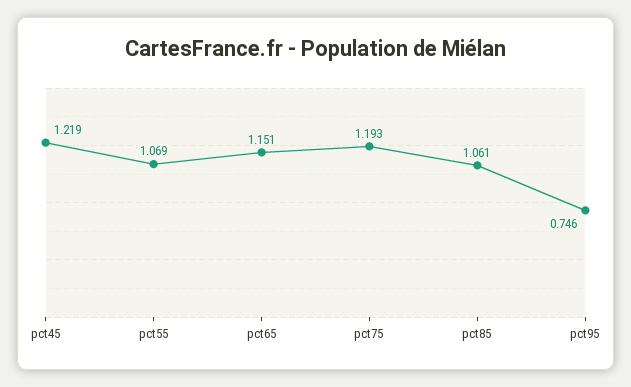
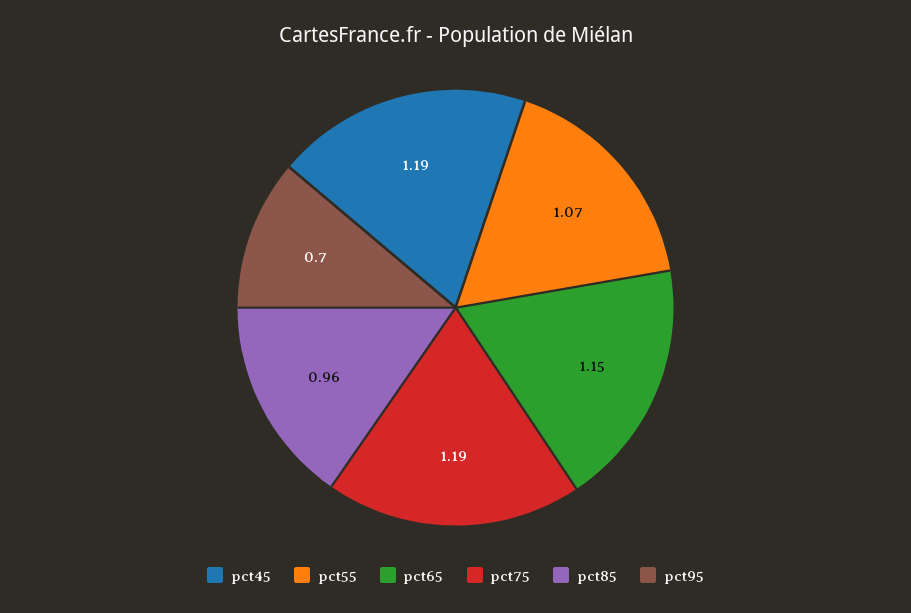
  {
-   "pct45": 1.219,
+   "pct45": 1.19,
    "pct55": 1.069,
    "pct65": 1.151,
    "pct75": 1.193,
-   "pct85": 1.061,
+   "pct85": 0.96,
-   "pct95": 0.746
+   "pct95": 0.7
  }

